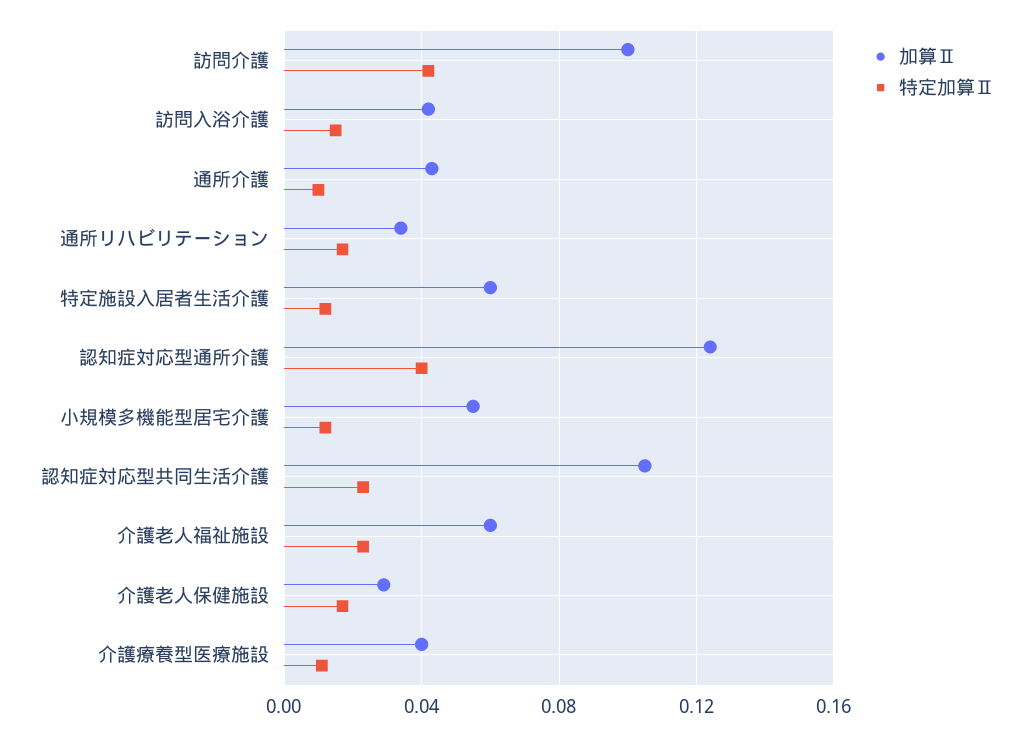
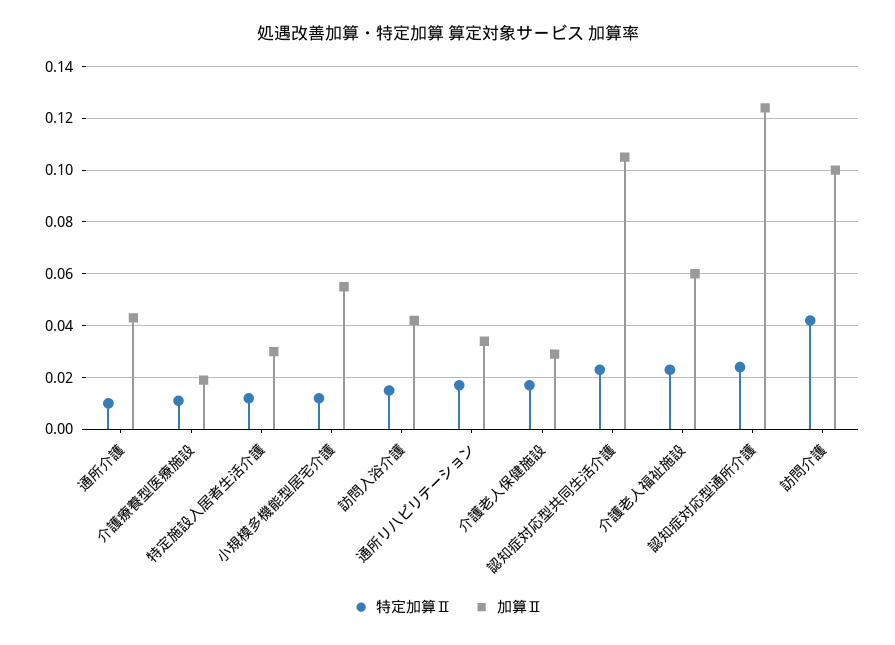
  {
    "加算Ⅱ": {
      "訪問介護": 0.1,
      "訪問入浴介護": 0.04,
      "通所介護": 0.045,
      "通所リハビリテーション": 0.035,
-     "特定施設入居者生活介護": 0.06,
+     "特定施設入居者生活介護": 0.03,
      "認知症対応型通所介護": 0.125,
      "小規模多機能型居宅介護": 0.055,
      "認知症対応型共同生活介護": 0.105,
      "介護老人福祉施設": 0.06,
      "介護老人保健施設": 0.03,
-     "介護療養型医療施設": 0.04
+     "介護療養型医療施設": 0.02
    },
    "特定加算Ⅱ": {
      "訪問介護": 0.04,
      "訪問入浴介護": 0.015,
      "通所介護": 0.01,
      "通所リハビリテーション": 0.015,
      "特定施設入居者生活介護": 0.01,
-     "認知症対応型通所介護": 0.04,
+     "認知症対応型通所介護": 0.025,
      "小規模多機能型居宅介護": 0.01,
      "認知症対応型共同生活介護": 0.025,
      "介護老人福祉施設": 0.025,
      "介護老人保健施設": 0.015,
      "介護療養型医療施設": 0.01
    }
  }

